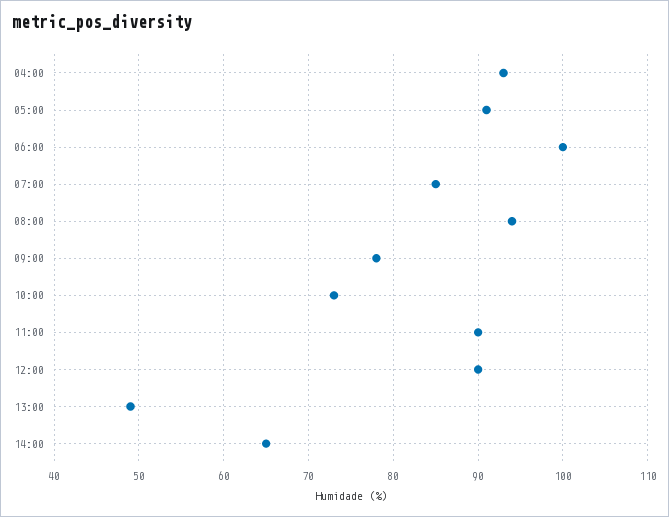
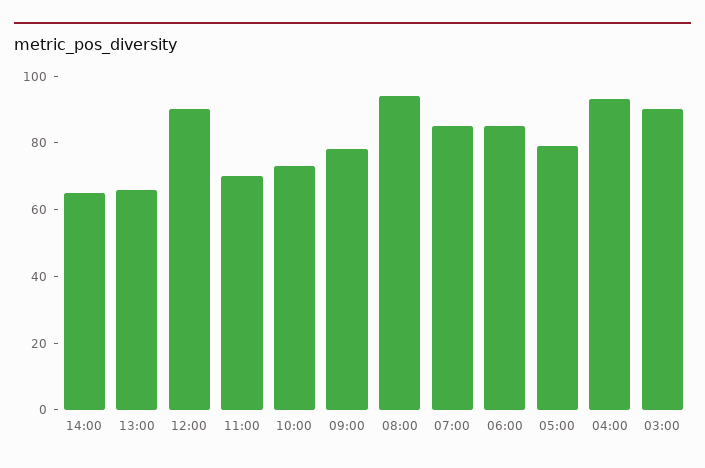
  {
    "04:00": 93,
-   "05:00": 91,
+   "05:00": 80,
-   "06:00": 100,
+   "06:00": 85,
    "07:00": 85,
    "08:00": 94,
    "09:00": 78,
    "10:00": 73,
-   "11:00": 90,
+   "11:00": 70,
    "12:00": 90,
-   "13:00": 49,
+   "13:00": 65,
-   "14:00": 65
+   "14:00": 65,
+   "03:00": 90
  }

